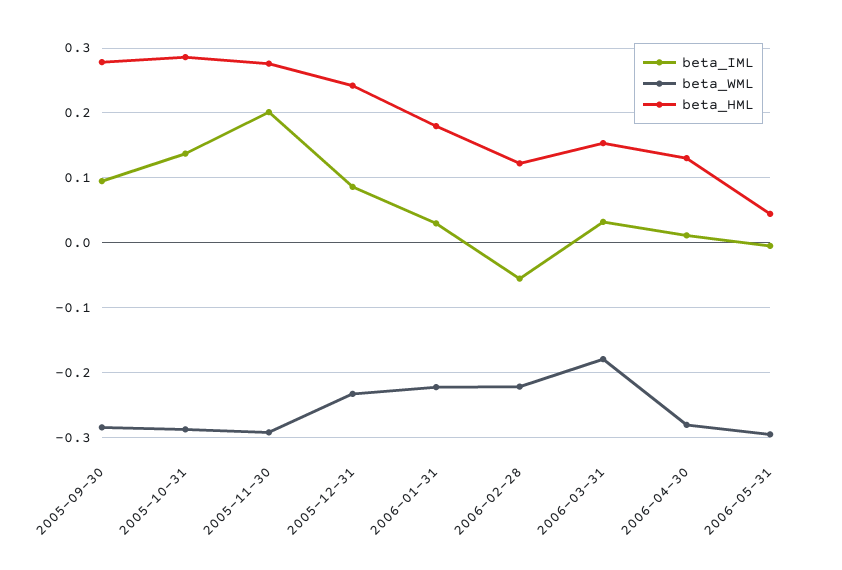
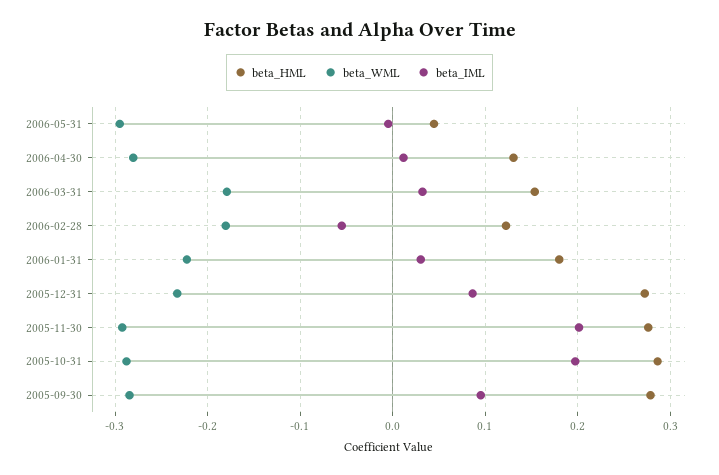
  {
    "beta_IML": {
      "2005-09-30": 0.09,
-     "2005-10-31": 0.14,
+     "2005-10-31": 0.2,
      "2005-11-30": 0.2,
      "2005-12-31": 0.09,
      "2006-01-31": 0.03,
      "2006-02-28": -0.06,
      "2006-03-31": 0.03,
      "2006-04-30": 0.01,
      "2006-05-31": 0
    },
    "beta_WML": {
      "2005-09-30": -0.28,
      "2005-10-31": -0.29,
      "2005-11-30": -0.29,
      "2005-12-31": -0.23,
      "2006-01-31": -0.22,
-     "2006-02-28": -0.22,
+     "2006-02-28": -0.18,
      "2006-03-31": -0.18,
      "2006-04-30": -0.28,
      "2006-05-31": -0.29
    },
    "beta_HML": {
      "2005-09-30": 0.28,
      "2005-10-31": 0.29,
      "2005-11-30": 0.28,
-     "2005-12-31": 0.24,
+     "2005-12-31": 0.27,
      "2006-01-31": 0.18,
      "2006-02-28": 0.12,
      "2006-03-31": 0.15,
      "2006-04-30": 0.13,
      "2006-05-31": 0.04
    }
  }

